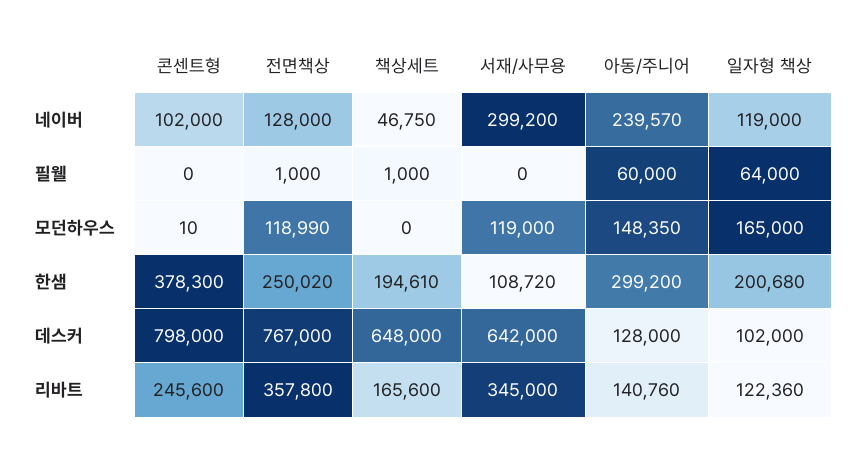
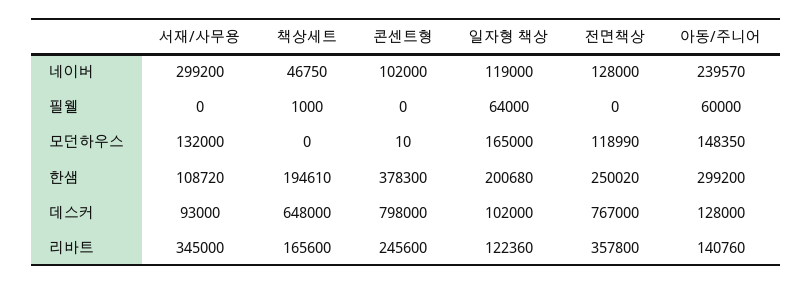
  {
    "콘센트형": {
      "네이버": 102000,
      "필웰": 0,
      "모던하우스": 10,
      "한샘": 378300,
      "데스커": 798000,
      "리바트": 245600
    },
    "전면책상": {
      "네이버": 128000,
-     "필웰": 1000,
+     "필웰": 0,
      "모던하우스": 118990,
      "한샘": 250020,
      "데스커": 767000,
      "리바트": 357800
    },
    "책상세트": {
      "네이버": 46750,
      "필웰": 1000,
      "모던하우스": 0,
      "한샘": 194610,
      "데스커": 648000,
      "리바트": 165600
    },
    "서재/사무용": {
      "네이버": 299200,
      "필웰": 0,
-     "모던하우스": 119000,
+     "모던하우스": 132000,
      "한샘": 108720,
-     "데스커": 642000,
+     "데스커": 93000,
      "리바트": 345000
    },
    "아동/주니어": {
      "네이버": 239570,
      "필웰": 60000,
      "모던하우스": 148350,
      "한샘": 299200,
      "데스커": 128000,
      "리바트": 140760
    },
    "일자형 책상": {
      "네이버": 119000,
      "필웰": 64000,
      "모던하우스": 165000,
      "한샘": 200680,
      "데스커": 102000,
      "리바트": 122360
    }
  }

